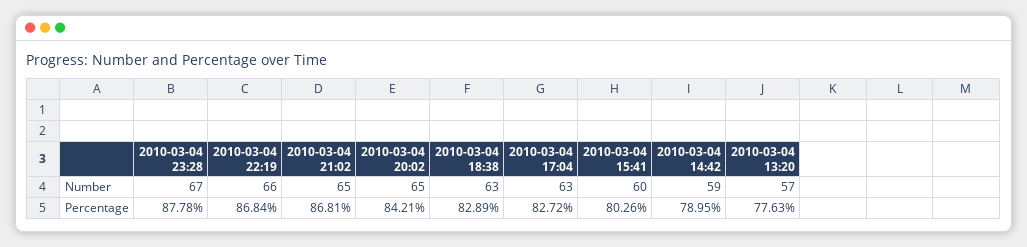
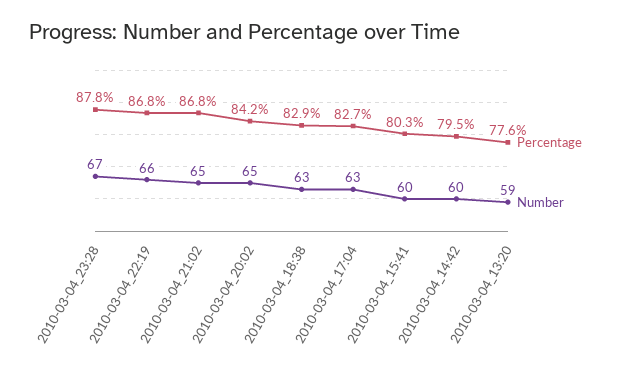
  {
    "Number": {
      "2010-03-04 23:28": 67,
      "2010-03-04 22:19": 66,
      "2010-03-04 21:02": 65,
      "2010-03-04 20:02": 65,
      "2010-03-04 18:38": 63,
      "2010-03-04 17:04": 63,
      "2010-03-04 15:41": 60,
-     "2010-03-04 14:42": 59,
+     "2010-03-04 14:42": 60,
-     "2010-03-04 13:20": 57
+     "2010-03-04 13:20": 59
    },
    "Percentage": {
      "2010-03-04 23:28": 87.78,
      "2010-03-04 22:19": 86.84,
      "2010-03-04 21:02": 86.81,
      "2010-03-04 20:02": 84.21,
      "2010-03-04 18:38": 82.89,
      "2010-03-04 17:04": 82.72,
      "2010-03-04 15:41": 80.26,
-     "2010-03-04 14:42": 78.95,
+     "2010-03-04 14:42": 79.5,
      "2010-03-04 13:20": 77.63
    }
  }

